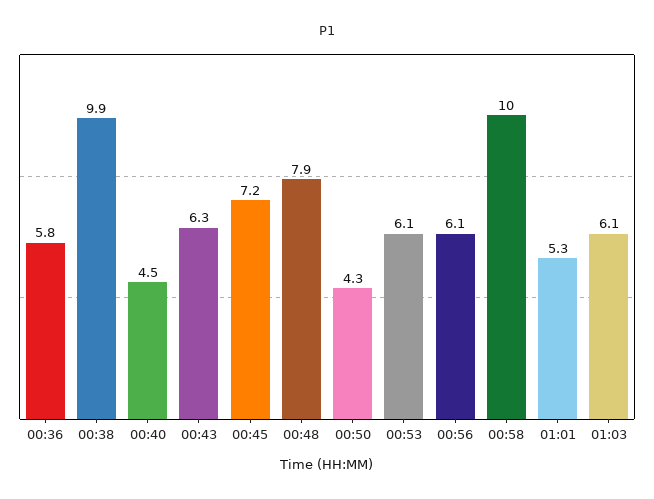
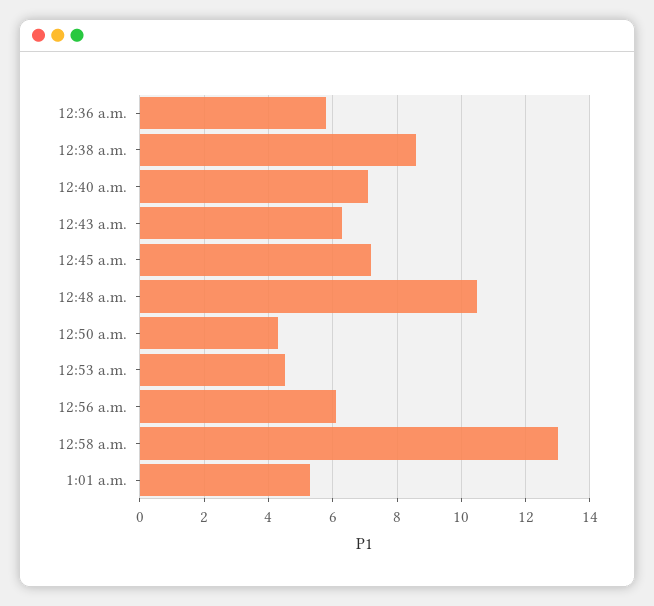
  {
    "00:36": 5.8,
-   "00:38": 9.9,
+   "00:38": 8.5,
-   "00:40": 4.5,
+   "00:40": 7,
    "00:43": 6.3,
    "00:45": 7.2,
-   "00:48": 7.9,
+   "00:48": 10.5,
    "00:50": 4.3,
-   "00:53": 6.1,
+   "00:53": 4.5,
    "00:56": 6.1,
-   "00:58": 10,
+   "00:58": 13,
-   "01:01": 5.3,
+   "01:01": 5.3
-   "01:03": 6.1
  }

